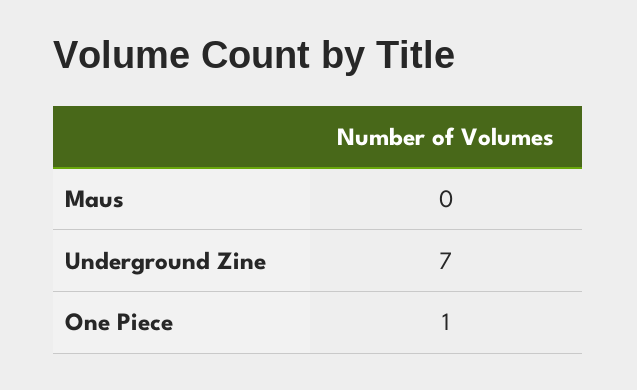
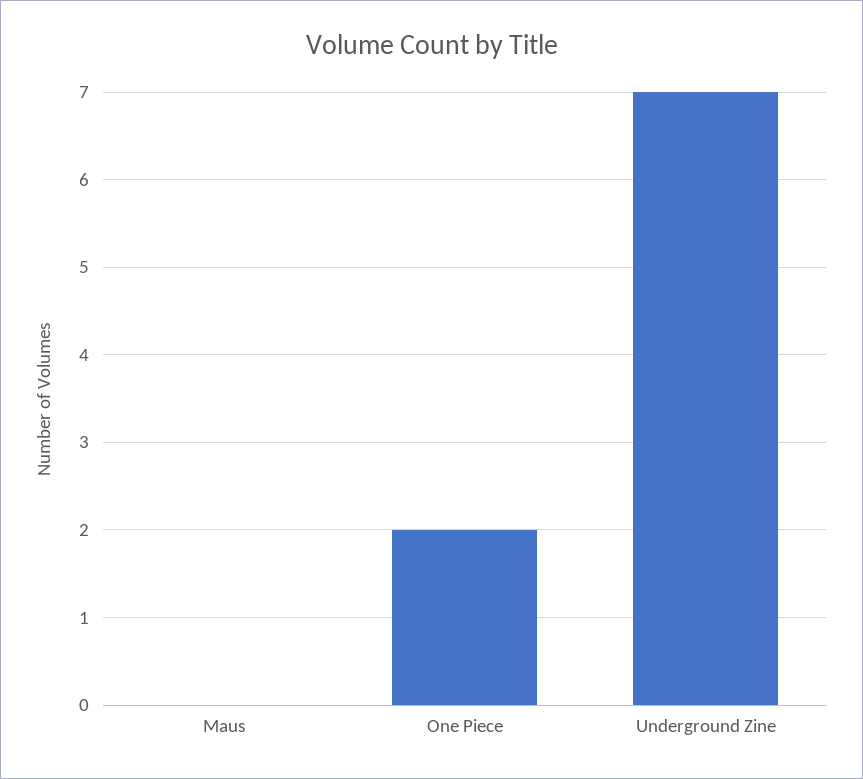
  {
    "Maus": 0,
    "Underground Zine": 7,
-   "One Piece": 1
+   "One Piece": 2
  }

